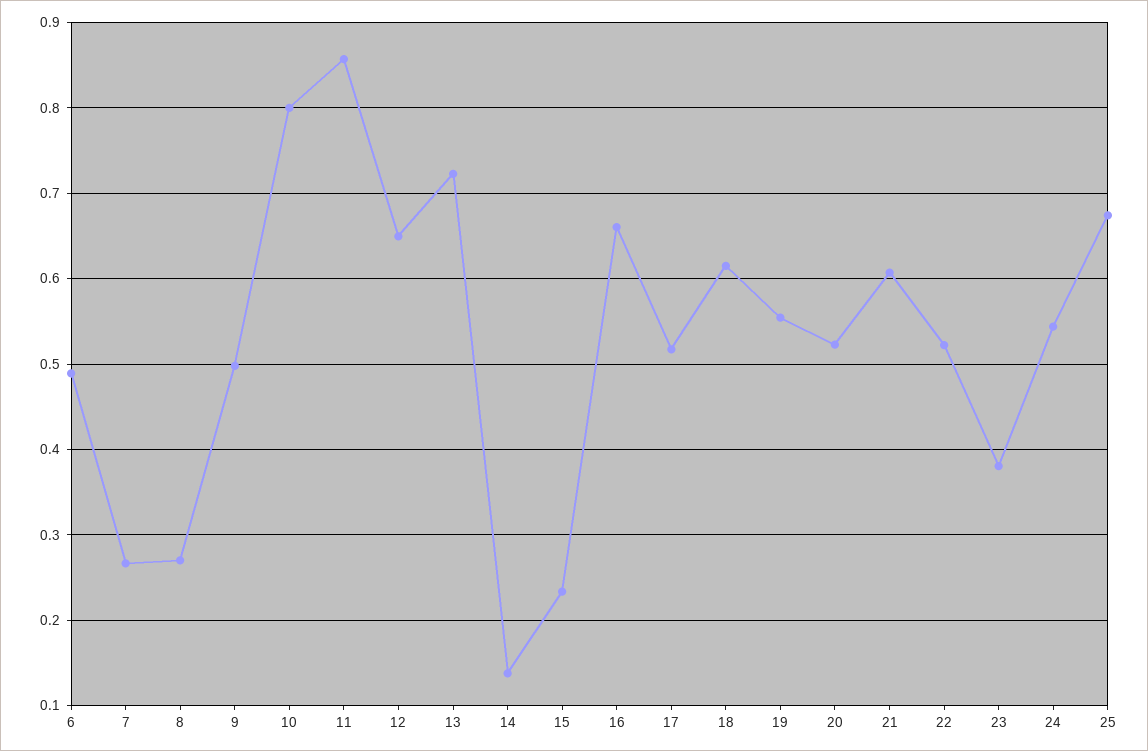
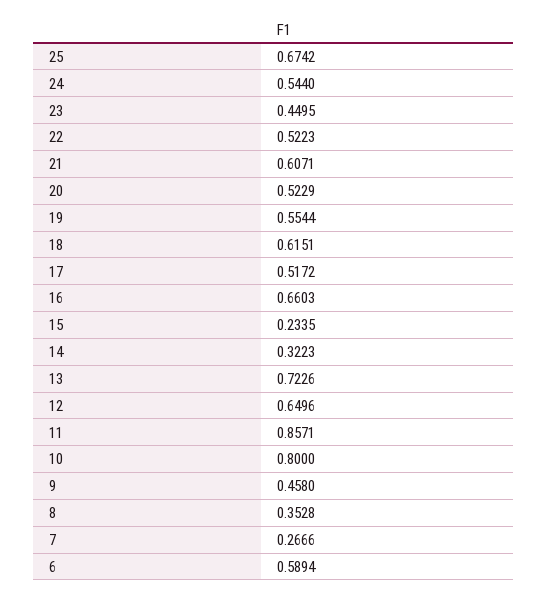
  {
-   "6": 0.49,
+   "6": 0.5894,
    "7": 0.2666,
-   "8": 0.27,
+   "8": 0.3528,
-   "9": 0.5,
+   "9": 0.458,
    "10": 0.8,
    "11": 0.8571,
    "12": 0.6496,
    "13": 0.7226,
-   "14": 0.14,
+   "14": 0.3223,
    "15": 0.2335,
    "16": 0.6603,
    "17": 0.5172,
    "18": 0.6151,
    "19": 0.5544,
    "20": 0.5229,
    "21": 0.6071,
    "22": 0.5223,
-   "23": 0.38,
+   "23": 0.4495,
    "24": 0.544,
    "25": 0.6742
  }

